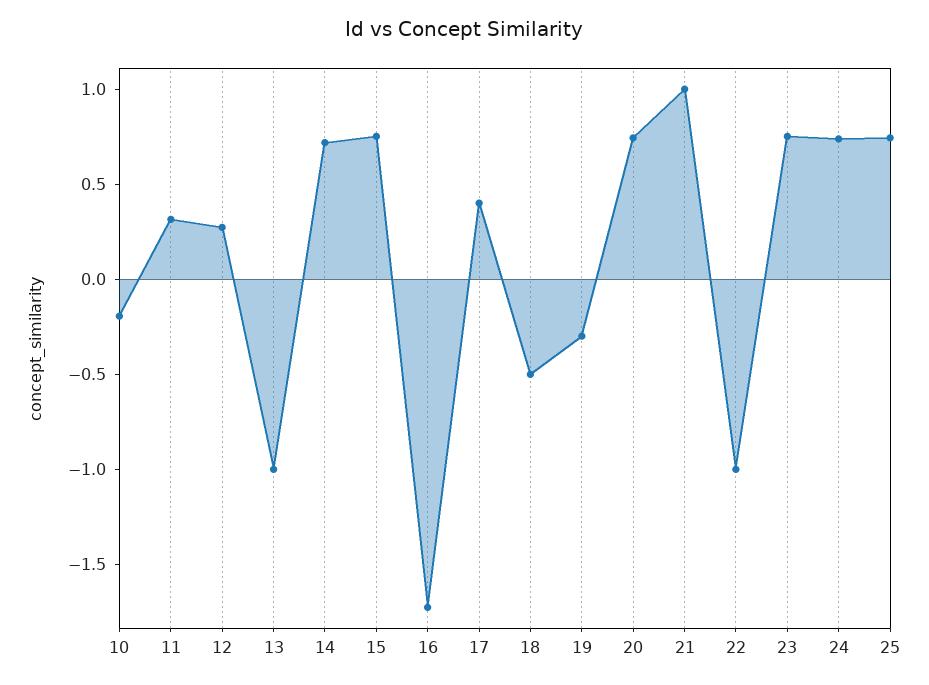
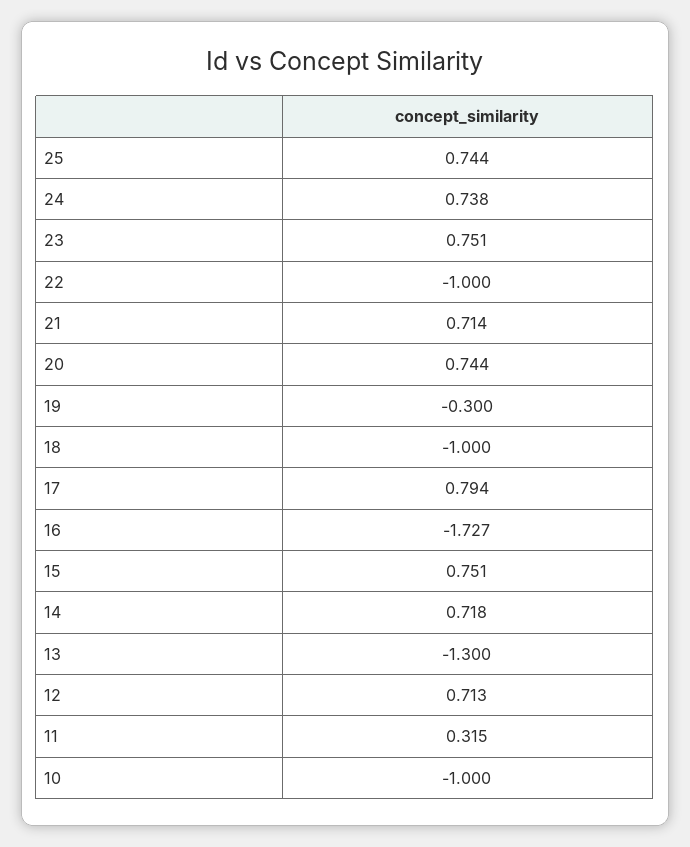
  {
-   "10": -0.2,
+   "10": -1,
    "11": 0.315,
-   "12": 0.3,
+   "12": 0.713,
-   "13": -1,
+   "13": -1.3,
    "14": 0.718,
    "15": 0.751,
    "16": -1.727,
-   "17": 0.4,
+   "17": 0.794,
-   "18": -0.5,
+   "18": -1,
    "19": -0.3,
    "20": 0.744,
-   "21": 1,
+   "21": 0.714,
    "22": -1,
    "23": 0.751,
    "24": 0.738,
    "25": 0.744
  }

